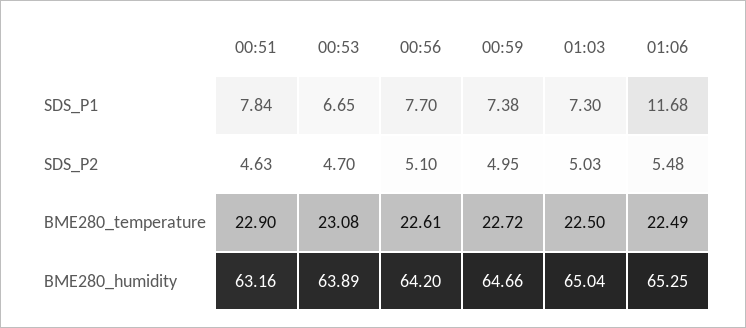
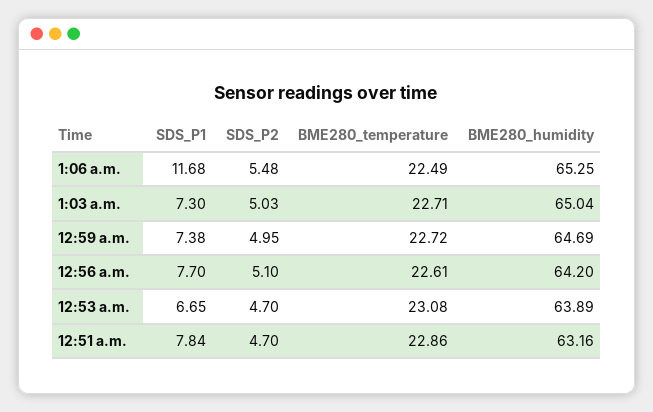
  {
    "00:51": {
      "SDS_P1": 7.84,
-     "SDS_P2": 4.63,
+     "SDS_P2": 4.7,
-     "BME280_temperature": 22.9,
+     "BME280_temperature": 22.86,
      "BME280_humidity": 63.16
    },
    "00:53": {
      "SDS_P1": 6.65,
      "SDS_P2": 4.7,
      "BME280_temperature": 23.08,
      "BME280_humidity": 63.89
    },
    "00:56": {
      "SDS_P1": 7.7,
      "SDS_P2": 5.1,
      "BME280_temperature": 22.61,
      "BME280_humidity": 64.2
    },
    "00:59": {
      "SDS_P1": 7.38,
      "SDS_P2": 4.95,
      "BME280_temperature": 22.72,
-     "BME280_humidity": 64.66
+     "BME280_humidity": 64.69
    },
    "01:03": {
      "SDS_P1": 7.3,
      "SDS_P2": 5.03,
-     "BME280_temperature": 22.5,
+     "BME280_temperature": 22.71,
      "BME280_humidity": 65.04
    },
    "01:06": {
      "SDS_P1": 11.68,
      "SDS_P2": 5.48,
      "BME280_temperature": 22.49,
      "BME280_humidity": 65.25
    }
  }

